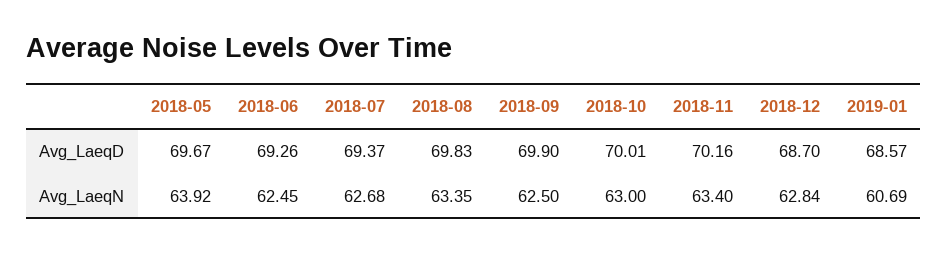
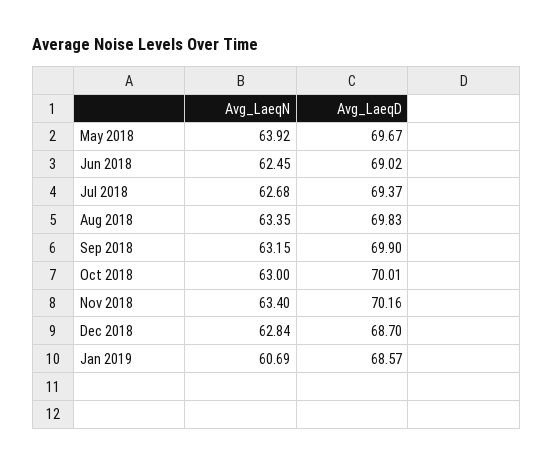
  {
    "2018-05": {
      "Avg_LaeqD": 69.67,
      "Avg_LaeqN": 63.92
    },
    "2018-06": {
-     "Avg_LaeqD": 69.26,
+     "Avg_LaeqD": 69.02,
      "Avg_LaeqN": 62.45
    },
    "2018-07": {
      "Avg_LaeqD": 69.37,
      "Avg_LaeqN": 62.68
    },
    "2018-08": {
      "Avg_LaeqD": 69.83,
      "Avg_LaeqN": 63.35
    },
    "2018-09": {
      "Avg_LaeqD": 69.9,
-     "Avg_LaeqN": 62.5
+     "Avg_LaeqN": 63.15
    },
    "2018-10": {
      "Avg_LaeqD": 70.01,
      "Avg_LaeqN": 63
    },
    "2018-11": {
      "Avg_LaeqD": 70.16,
      "Avg_LaeqN": 63.4
    },
    "2018-12": {
      "Avg_LaeqD": 68.7,
      "Avg_LaeqN": 62.84
    },
    "2019-01": {
      "Avg_LaeqD": 68.57,
      "Avg_LaeqN": 60.69
    }
  }

